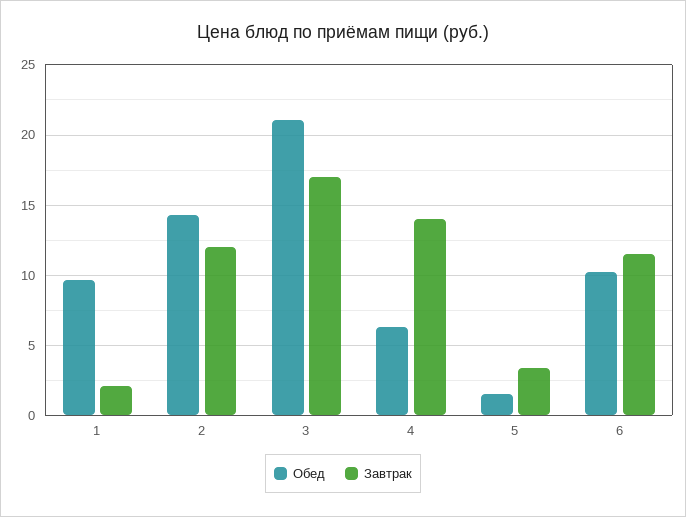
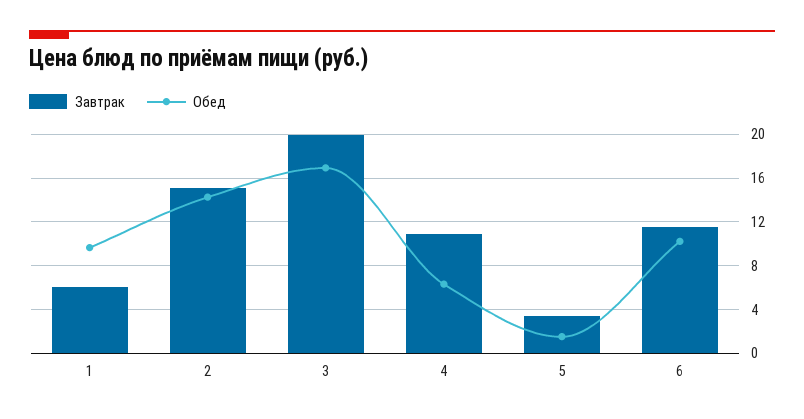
  {
    "Обед": {
      "1": 9.5,
      "2": 14.5,
-     "3": 21,
+     "3": 17,
      "4": 6.5,
      "5": 1.5,
      "6": 10
    },
    "Завтрак": {
-     "1": 2,
+     "1": 6,
-     "2": 12,
+     "2": 15,
-     "3": 17,
+     "3": 20,
-     "4": 14,
+     "4": 11,
      "5": 3.5,
      "6": 11.5
    }
  }

